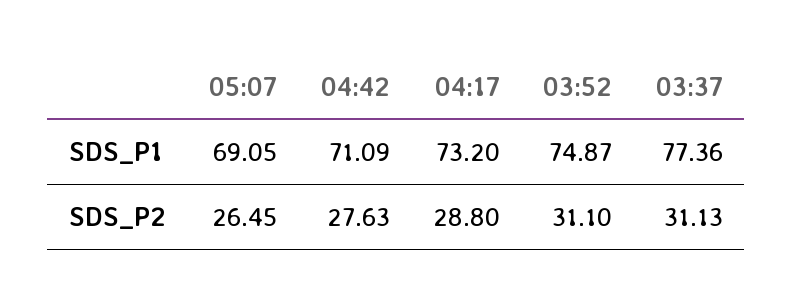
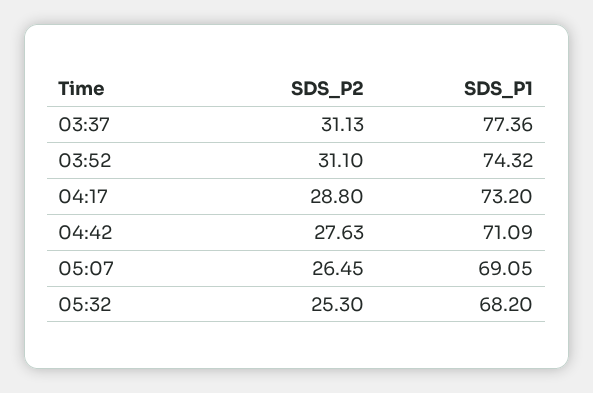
  {
    "05:07": {
      "SDS_P1": 69.05,
      "SDS_P2": 26.45
    },
    "04:42": {
      "SDS_P1": 71.09,
      "SDS_P2": 27.63
    },
    "04:17": {
      "SDS_P1": 73.2,
      "SDS_P2": 28.8
    },
    "03:52": {
-     "SDS_P1": 74.87,
+     "SDS_P1": 74.32,
      "SDS_P2": 31.1
    },
    "03:37": {
      "SDS_P1": 77.36,
      "SDS_P2": 31.13
-   }
+   },
+   "05:32": {
+     "SDS_P2": 25.3,
+     "SDS_P1": 68.2
+   }
  }

